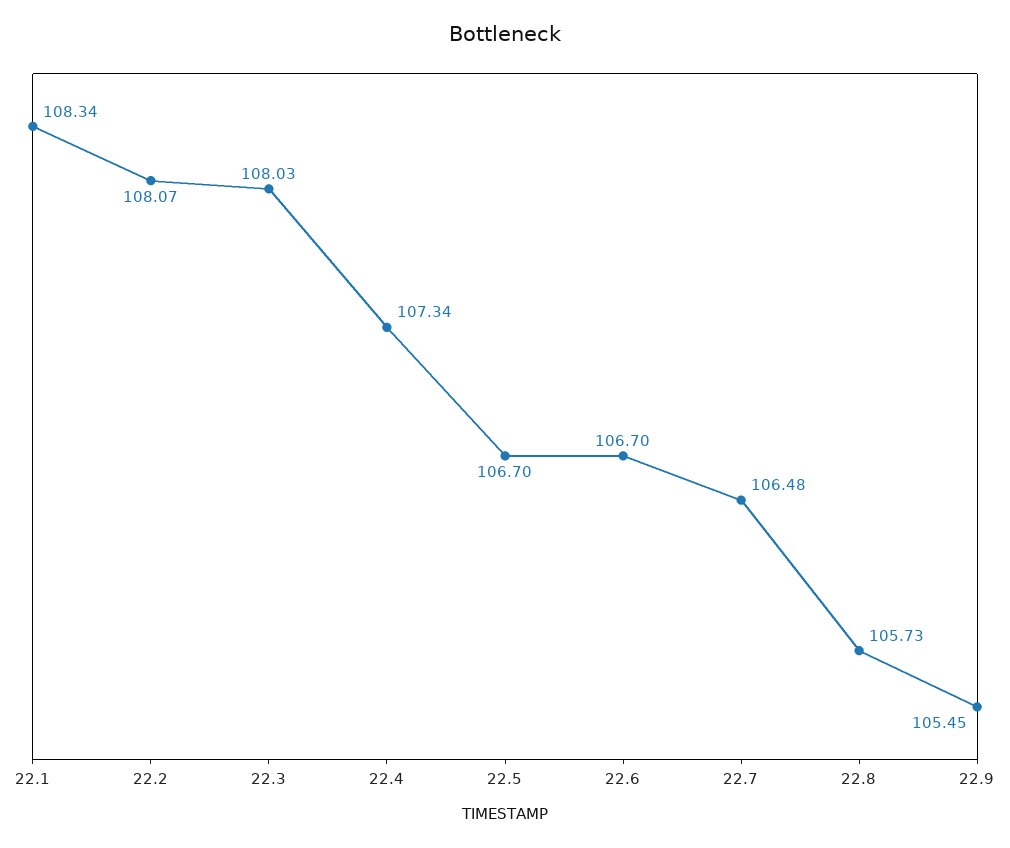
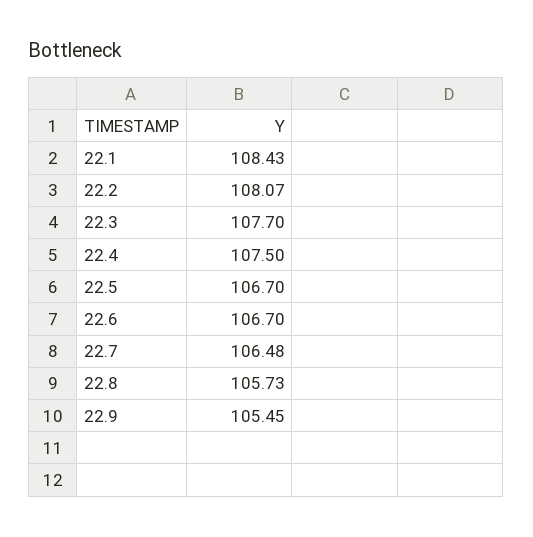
  {
-   "22.1": 108.34,
+   "22.1": 108.43,
    "22.2": 108.07,
-   "22.3": 108.03,
+   "22.3": 107.7,
-   "22.4": 107.34,
+   "22.4": 107.5,
    "22.5": 106.7,
    "22.6": 106.7,
    "22.7": 106.48,
    "22.8": 105.73,
    "22.9": 105.45
  }

